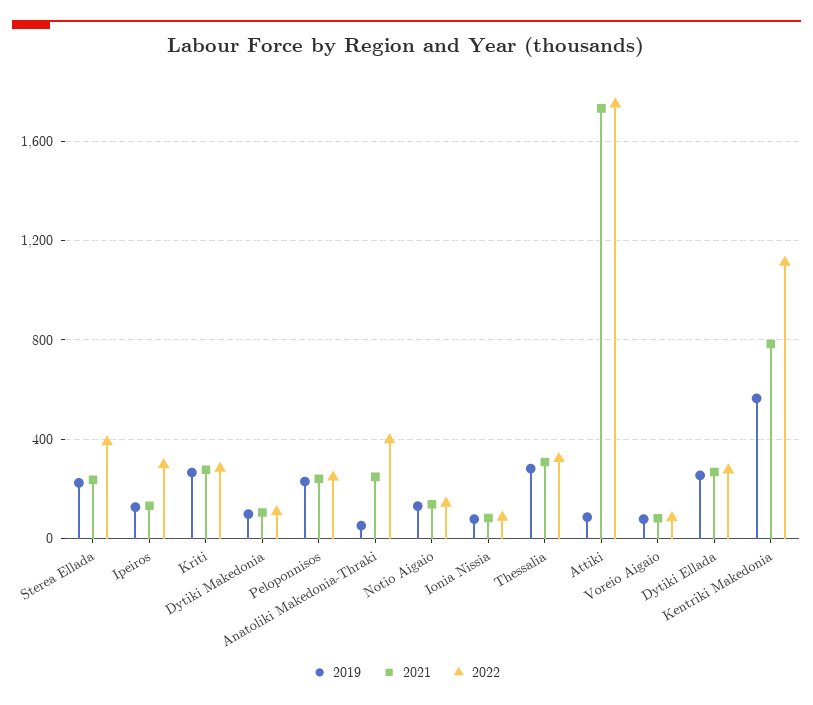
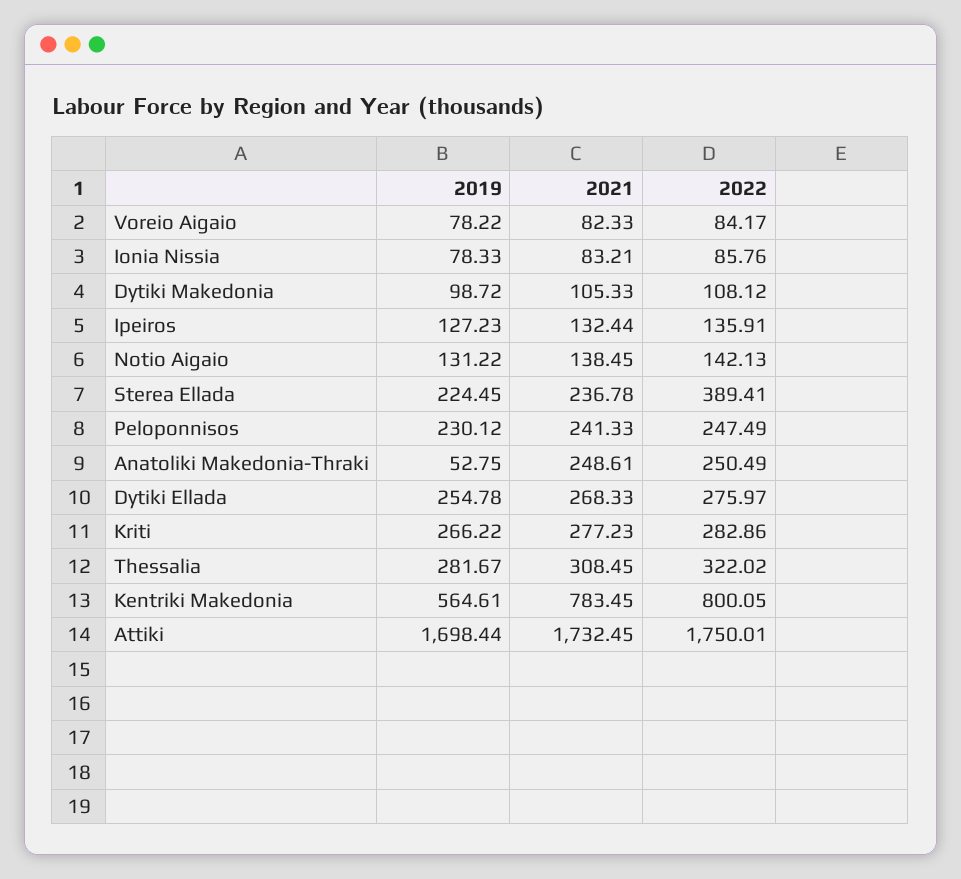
  {
    "2019": {
      "Sterea Ellada": 224.45,
      "Ipeiros": 127.23,
      "Kriti": 266.22,
      "Dytiki Makedonia": 98.72,
      "Peloponnisos": 230.12,
      "Anatoliki Makedonia-Thraki": 52.75,
      "Notio Aigaio": 131.22,
      "Ionia Nissia": 78.33,
      "Thessalia": 281.67,
-     "Attiki": 100,
+     "Attiki": 1698.44,
      "Voreio Aigaio": 78.22,
      "Dytiki Ellada": 254.78,
      "Kentriki Makedonia": 564.61
    },
    "2021": {
      "Sterea Ellada": 236.78,
      "Ipeiros": 132.44,
      "Kriti": 277.23,
      "Dytiki Makedonia": 105.33,
      "Peloponnisos": 241.33,
      "Anatoliki Makedonia-Thraki": 248.61,
      "Notio Aigaio": 138.45,
      "Ionia Nissia": 83.21,
      "Thessalia": 308.45,
      "Attiki": 1732.45,
      "Voreio Aigaio": 82.33,
      "Dytiki Ellada": 268.33,
      "Kentriki Makedonia": 783.45
    },
    "2022": {
      "Sterea Ellada": 389.41,
-     "Ipeiros": 300,
+     "Ipeiros": 135.91,
      "Kriti": 282.86,
      "Dytiki Makedonia": 108.12,
      "Peloponnisos": 247.49,
-     "Anatoliki Makedonia-Thraki": 400,
+     "Anatoliki Makedonia-Thraki": 250.49,
      "Notio Aigaio": 142.13,
      "Ionia Nissia": 85.76,
      "Thessalia": 322.02,
      "Attiki": 1750.01,
      "Voreio Aigaio": 84.17,
      "Dytiki Ellada": 275.97,
-     "Kentriki Makedonia": 1100
+     "Kentriki Makedonia": 800.05
    }
  }

